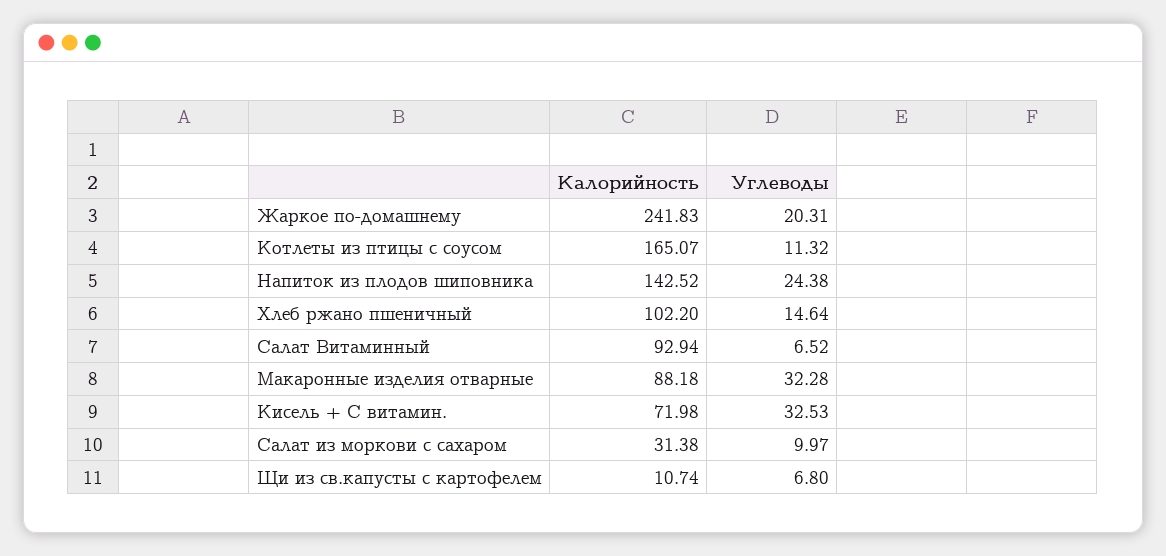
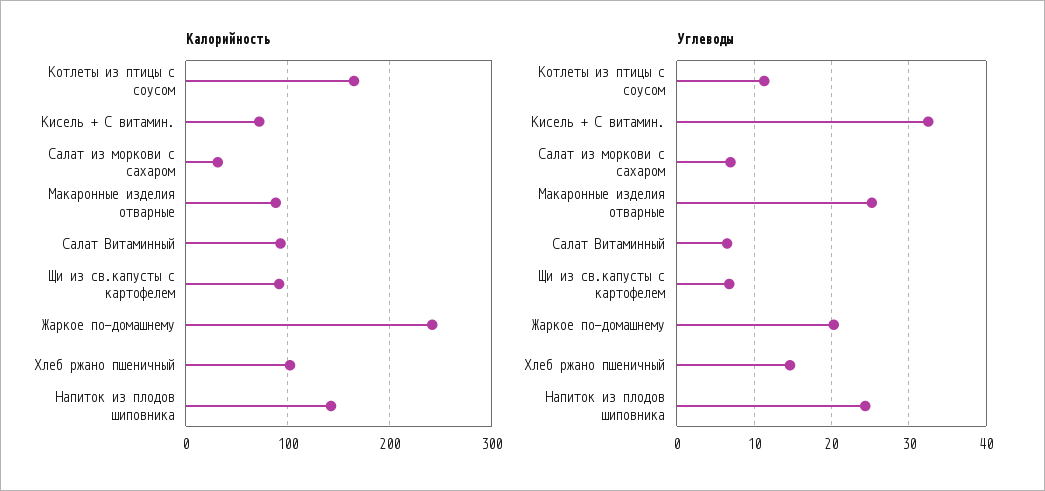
  {
    "Калорийность": {
      "Жаркое по-домашнему": 241.83,
      "Котлеты из птицы с соусом": 165.07,
      "Напиток из плодов шиповника": 142.52,
      "Хлеб ржано пшеничный": 102.2,
      "Салат Витаминный": 92.94,
      "Макаронные изделия отварные": 88.18,
      "Кисель + С витамин.": 71.98,
      "Салат из моркови с сахаром": 31.38,
-     "Щи из св.капусты с картофелем": 10.74
+     "Щи из св.капусты с картофелем": 90
    },
    "Углеводы": {
      "Жаркое по-домашнему": 20.31,
      "Котлеты из птицы с соусом": 11.32,
      "Напиток из плодов шиповника": 24.38,
      "Хлеб ржано пшеничный": 14.64,
      "Салат Витаминный": 6.52,
-     "Макаронные изделия отварные": 32.28,
+     "Макаронные изделия отварные": 25,
      "Кисель + С витамин.": 32.53,
-     "Салат из моркови с сахаром": 9.97,
+     "Салат из моркови с сахаром": 7,
      "Щи из св.капусты с картофелем": 6.8
    }
  }

